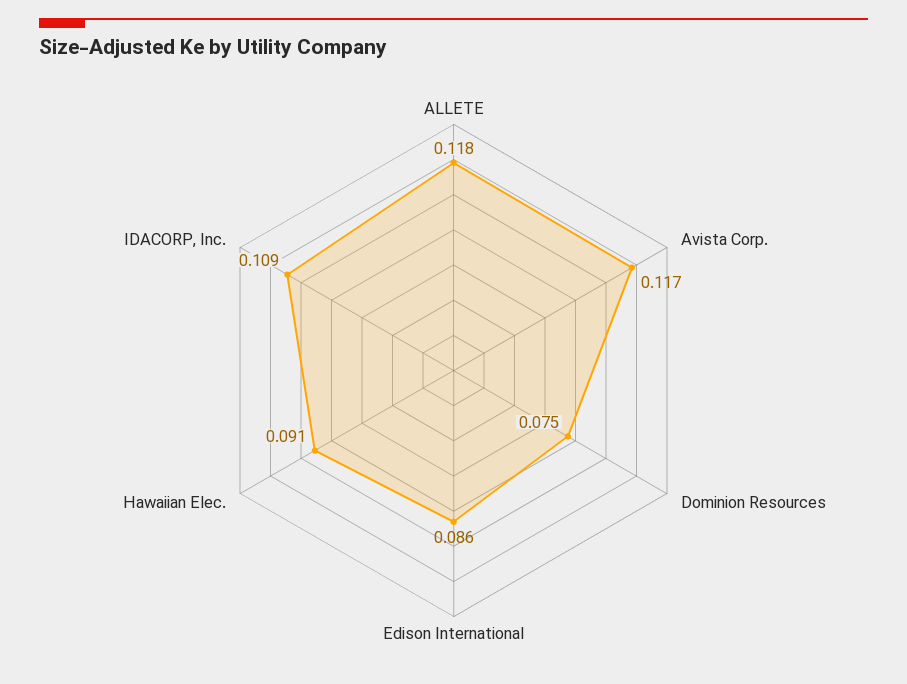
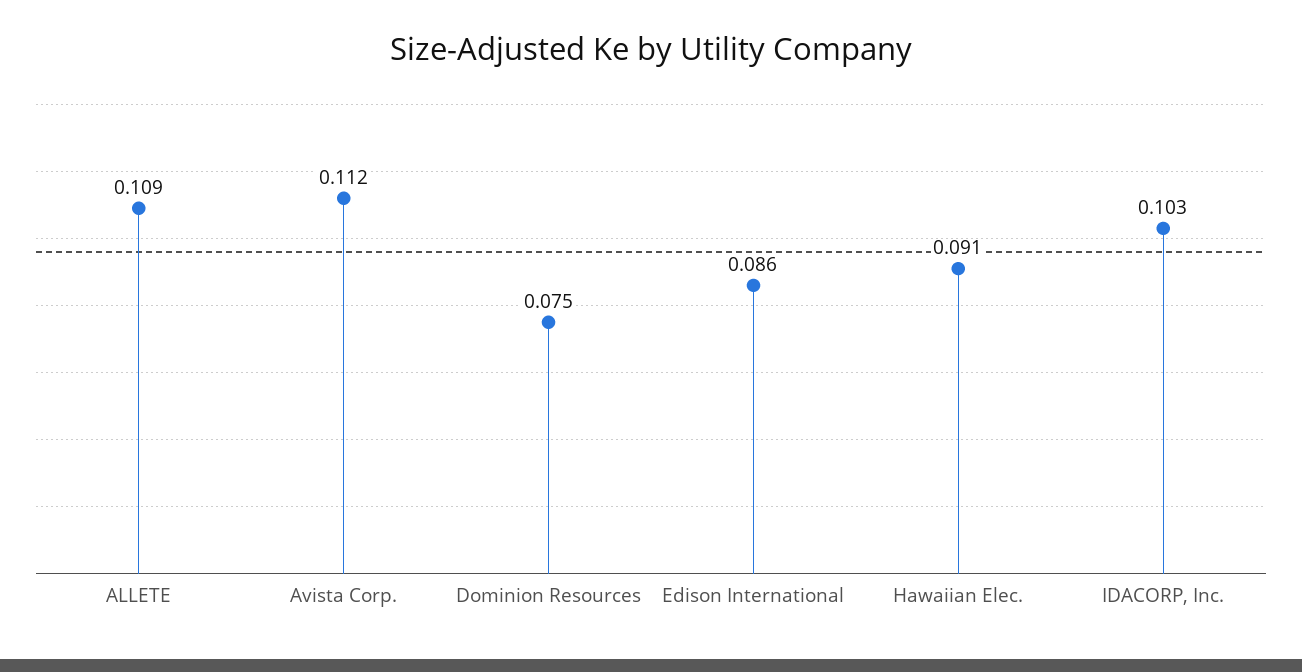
  {
-   "ALLETE": 0.118,
+   "ALLETE": 0.109,
-   "Avista Corp.": 0.117,
+   "Avista Corp.": 0.112,
    "Dominion Resources": 0.075,
    "Edison International": 0.086,
    "Hawaiian Elec.": 0.091,
-   "IDACORP, Inc.": 0.109
+   "IDACORP, Inc.": 0.103
  }

